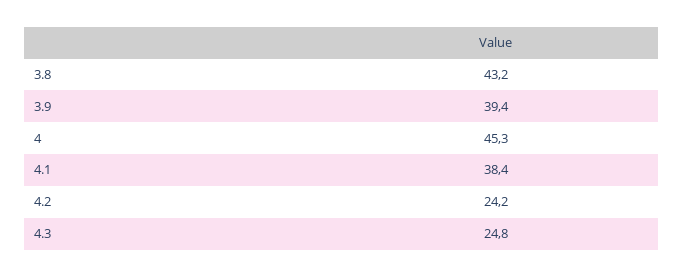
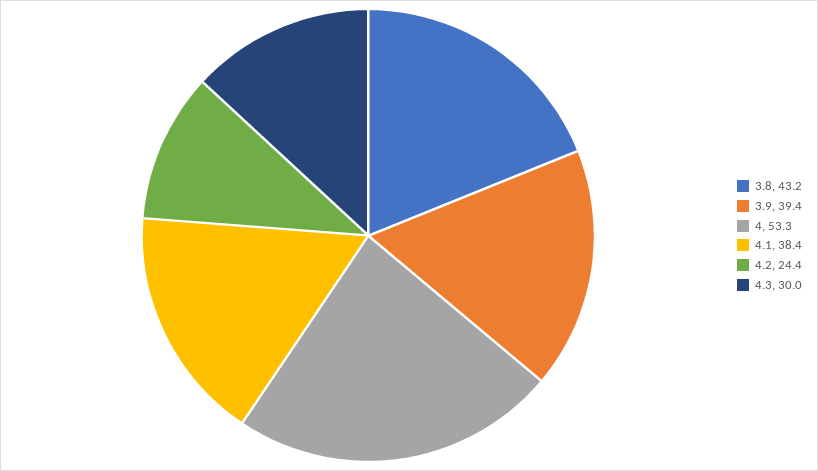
  {
    "3.8": 43.2,
    "3.9": 39.4,
-   "4": 45.3,
+   "4": 53.3,
    "4.1": 38.4,
-   "4.2": 24.2,
+   "4.2": 24.4,
-   "4.3": 24.8
+   "4.3": 30
  }

